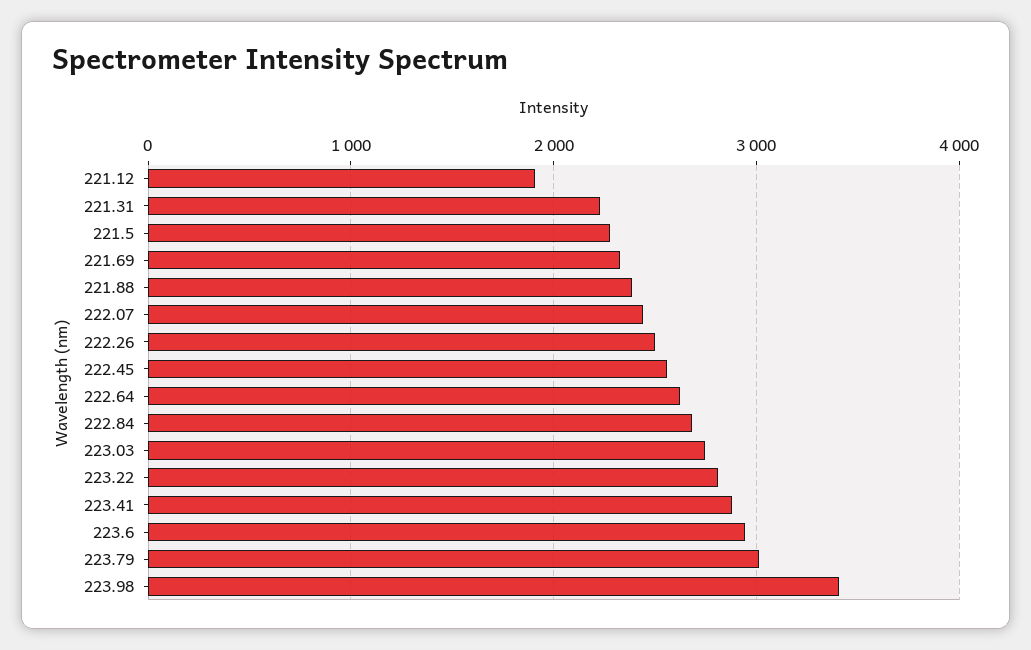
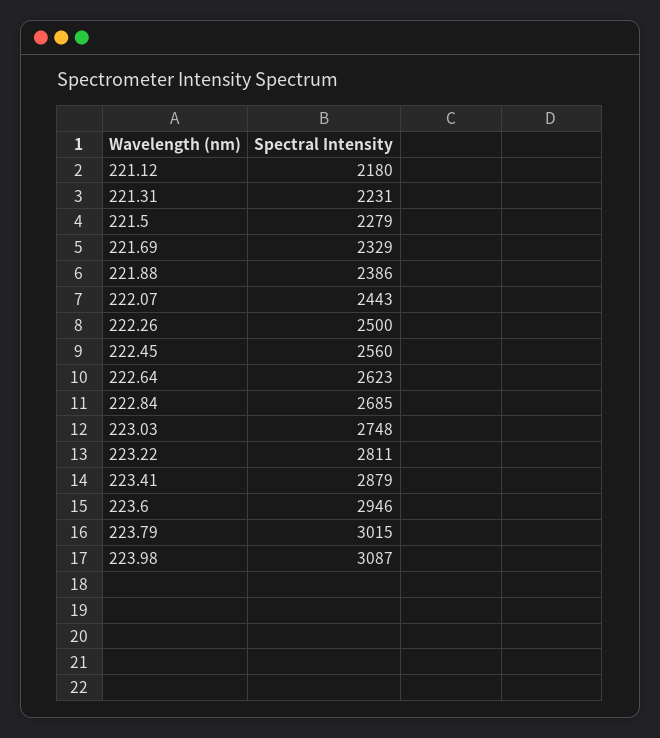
  {
-   "221.12": 1900,
+   "221.12": 2180,
    "221.31": 2231,
    "221.5": 2279,
    "221.69": 2329,
    "221.88": 2386,
    "222.07": 2443,
    "222.26": 2500,
    "222.45": 2560,
    "222.64": 2623,
    "222.84": 2685,
    "223.03": 2748,
    "223.22": 2811,
    "223.41": 2879,
    "223.6": 2946,
    "223.79": 3015,
-   "223.98": 3400
+   "223.98": 3087
  }

